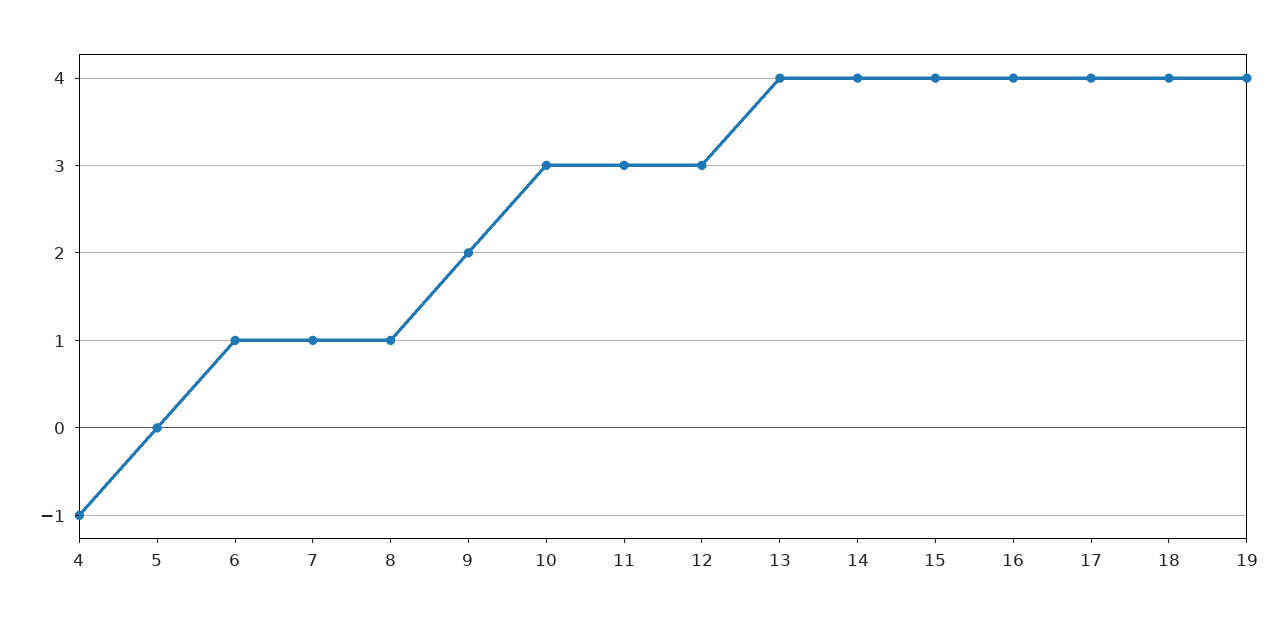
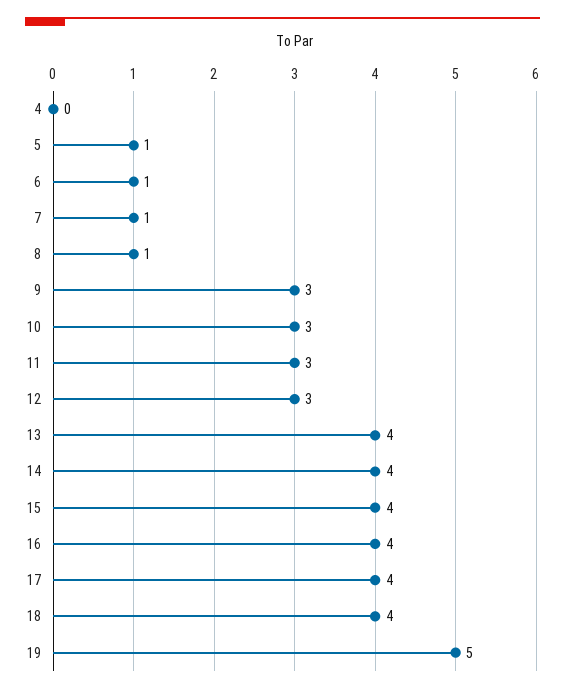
  {
-   "4": -1,
+   "4": 0,
-   "5": 0,
+   "5": 1,
    "6": 1,
    "7": 1,
    "8": 1,
-   "9": 2,
+   "9": 3,
    "10": 3,
    "11": 3,
    "12": 3,
    "13": 4,
    "14": 4,
    "15": 4,
    "16": 4,
    "17": 4,
    "18": 4,
-   "19": 4
+   "19": 5
  }

